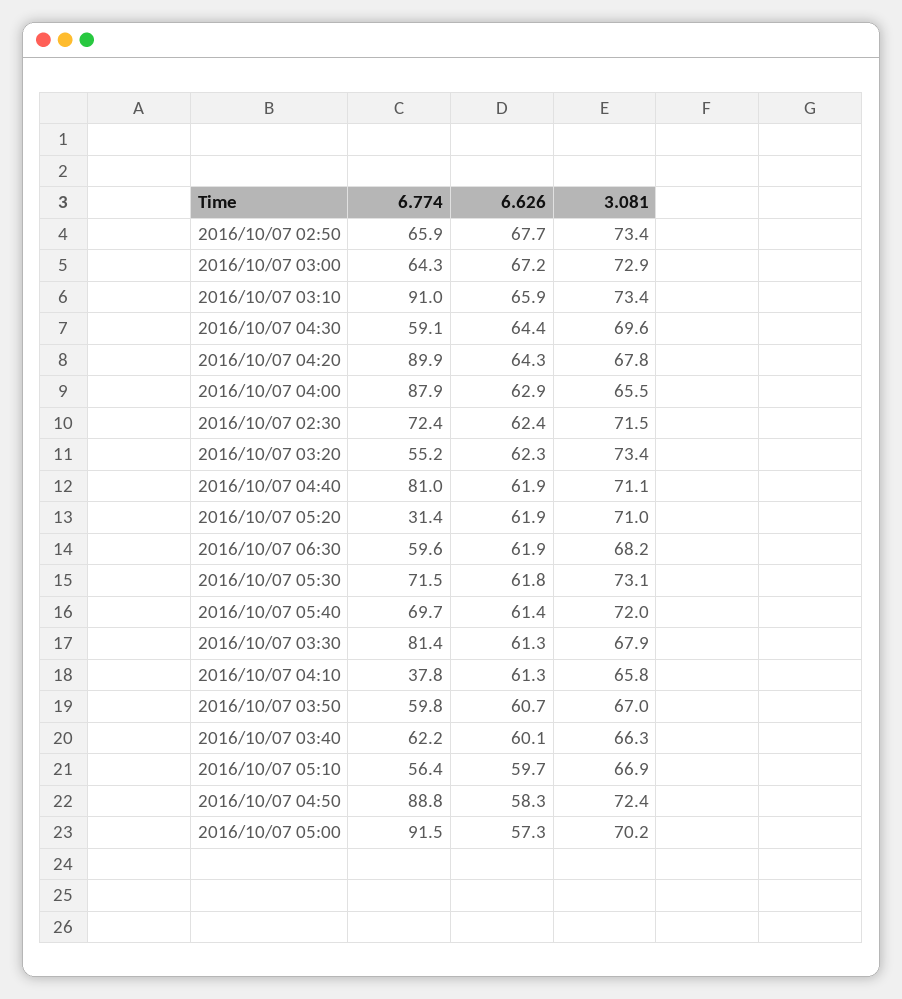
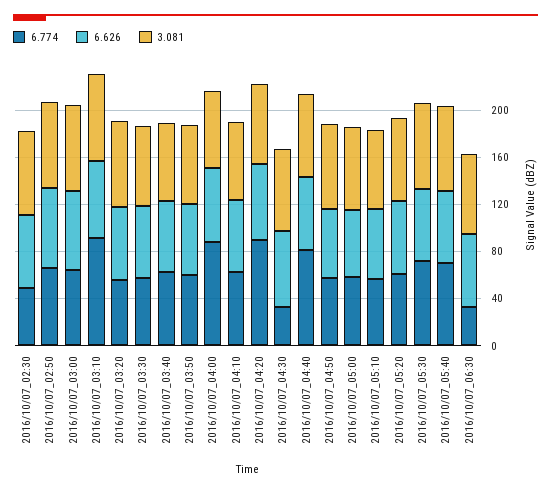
  {
    "6.774": {
      "2016/10/07 02:50": 65.9,
      "2016/10/07 03:00": 64.3,
      "2016/10/07 03:10": 91,
-     "2016/10/07 04:30": 59.1,
+     "2016/10/07 04:30": 30,
      "2016/10/07 04:20": 89.9,
      "2016/10/07 04:00": 87.9,
-     "2016/10/07 02:30": 72.4,
+     "2016/10/07 02:30": 50,
      "2016/10/07 03:20": 55.2,
      "2016/10/07 04:40": 81,
-     "2016/10/07 05:20": 31.4,
+     "2016/10/07 05:20": 60,
-     "2016/10/07 06:30": 59.6,
+     "2016/10/07 06:30": 30,
      "2016/10/07 05:30": 71.5,
      "2016/10/07 05:40": 69.7,
-     "2016/10/07 03:30": 81.4,
+     "2016/10/07 03:30": 60,
-     "2016/10/07 04:10": 37.8,
+     "2016/10/07 04:10": 60,
      "2016/10/07 03:50": 59.8,
      "2016/10/07 03:40": 62.2,
      "2016/10/07 05:10": 56.4,
-     "2016/10/07 04:50": 88.8,
+     "2016/10/07 04:50": 60,
-     "2016/10/07 05:00": 91.5
+     "2016/10/07 05:00": 60
    },
    "6.626": {
      "2016/10/07 02:50": 67.7,
      "2016/10/07 03:00": 67.2,
      "2016/10/07 03:10": 65.9,
      "2016/10/07 04:30": 64.4,
      "2016/10/07 04:20": 64.3,
      "2016/10/07 04:00": 62.9,
      "2016/10/07 02:30": 62.4,
      "2016/10/07 03:20": 62.3,
      "2016/10/07 04:40": 61.9,
      "2016/10/07 05:20": 61.9,
      "2016/10/07 06:30": 61.9,
      "2016/10/07 05:30": 61.8,
      "2016/10/07 05:40": 61.4,
      "2016/10/07 03:30": 61.3,
      "2016/10/07 04:10": 61.3,
      "2016/10/07 03:50": 60.7,
      "2016/10/07 03:40": 60.1,
      "2016/10/07 05:10": 59.7,
      "2016/10/07 04:50": 58.3,
      "2016/10/07 05:00": 57.3
    },
    "3.081": {
      "2016/10/07 02:50": 73.4,
      "2016/10/07 03:00": 72.9,
      "2016/10/07 03:10": 73.4,
      "2016/10/07 04:30": 69.6,
      "2016/10/07 04:20": 67.8,
      "2016/10/07 04:00": 65.5,
      "2016/10/07 02:30": 71.5,
      "2016/10/07 03:20": 73.4,
      "2016/10/07 04:40": 71.1,
      "2016/10/07 05:20": 71,
      "2016/10/07 06:30": 68.2,
      "2016/10/07 05:30": 73.1,
      "2016/10/07 05:40": 72,
      "2016/10/07 03:30": 67.9,
      "2016/10/07 04:10": 65.8,
      "2016/10/07 03:50": 67,
      "2016/10/07 03:40": 66.3,
      "2016/10/07 05:10": 66.9,
      "2016/10/07 04:50": 72.4,
      "2016/10/07 05:00": 70.2
    }
  }

